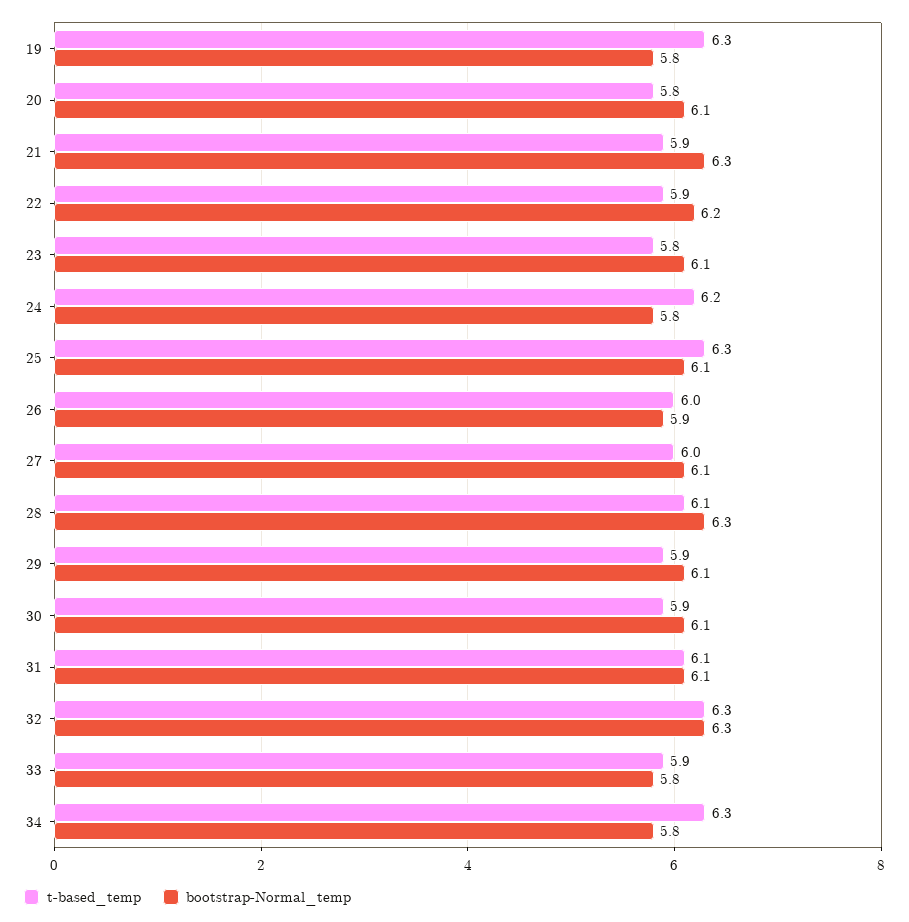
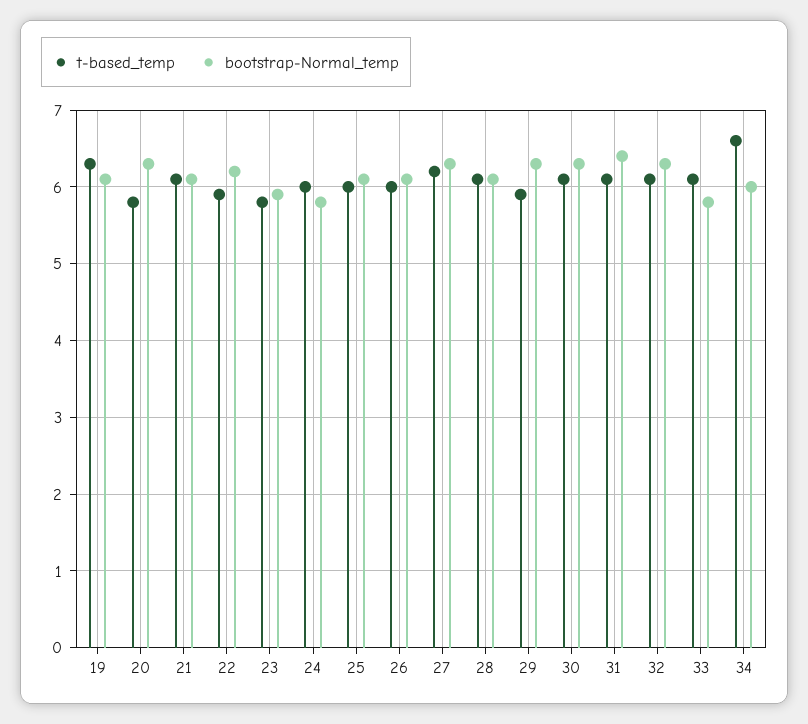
  {
    "t-based_temp": {
      "19": 6.3,
      "20": 5.8,
-     "21": 5.9,
+     "21": 6.1,
      "22": 5.9,
      "23": 5.8,
-     "24": 6.2,
+     "24": 6,
-     "25": 6.3,
+     "25": 6,
      "26": 6,
-     "27": 6,
+     "27": 6.2,
      "28": 6.1,
      "29": 5.9,
-     "30": 5.9,
+     "30": 6.1,
      "31": 6.1,
-     "32": 6.3,
+     "32": 6.1,
-     "33": 5.9,
+     "33": 6.1,
-     "34": 6.3
+     "34": 6.6
    },
    "bootstrap-Normal_temp": {
-     "19": 5.8,
+     "19": 6.1,
-     "20": 6.1,
+     "20": 6.3,
-     "21": 6.3,
+     "21": 6.1,
      "22": 6.2,
-     "23": 6.1,
+     "23": 5.9,
      "24": 5.8,
      "25": 6.1,
-     "26": 5.9,
+     "26": 6.1,
-     "27": 6.1,
+     "27": 6.3,
-     "28": 6.3,
+     "28": 6.1,
-     "29": 6.1,
+     "29": 6.3,
-     "30": 6.1,
+     "30": 6.3,
-     "31": 6.1,
+     "31": 6.4,
      "32": 6.3,
      "33": 5.8,
-     "34": 5.8
+     "34": 6
    }
  }

